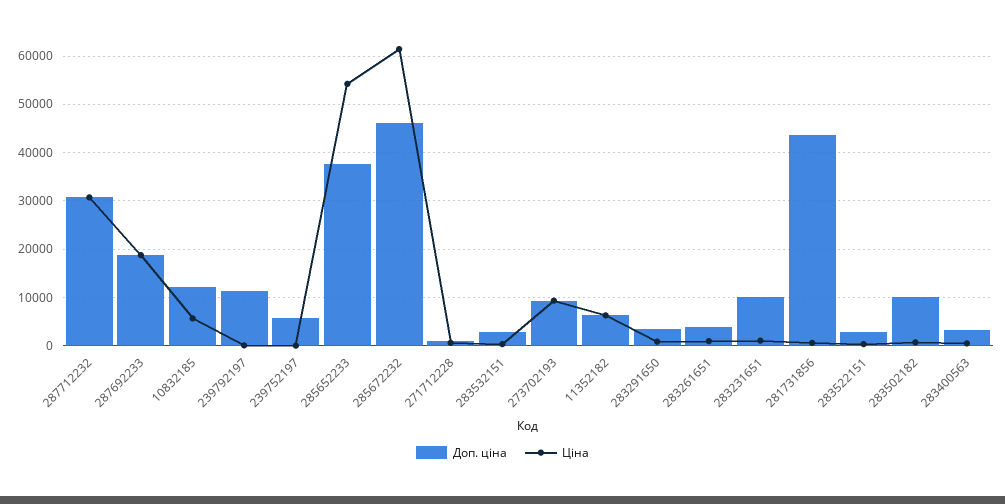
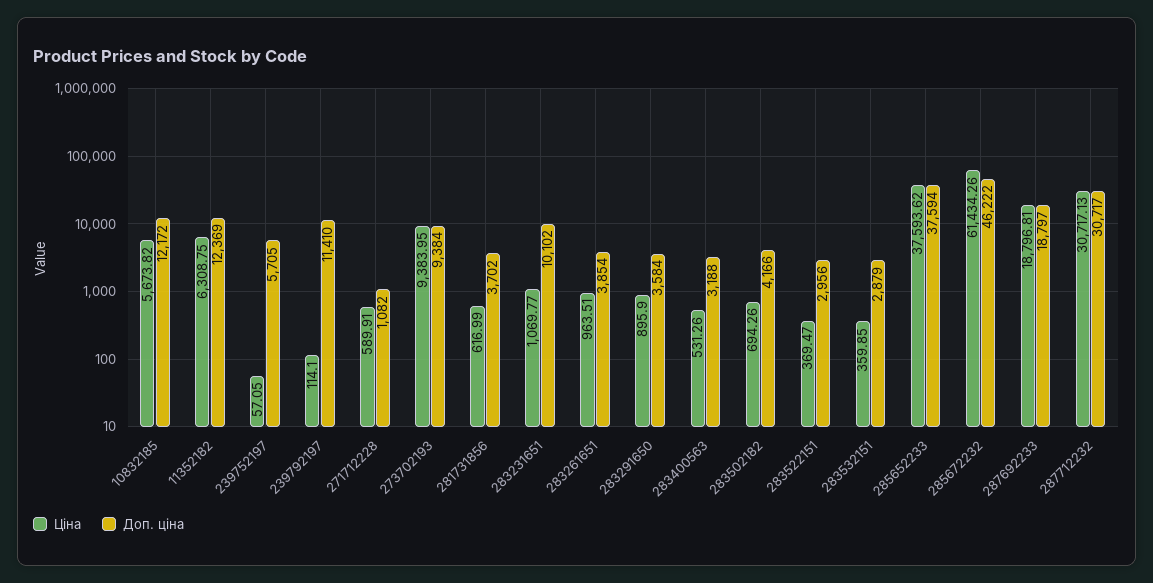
  {
    "Доп. ціна": {
      "287712232": 30717,
      "287692233": 18797,
      "10832185": 12172,
      "239792197": 11410,
      "239752197": 5705,
      "285652233": 37594,
      "285672232": 46222,
      "271712228": 1082,
      "283532151": 2879,
      "273702193": 9384,
-     "11352182": 6000,
+     "11352182": 12369,
      "283291650": 3584,
      "283261651": 3854,
      "283231651": 10102,
-     "281731856": 44000,
+     "281731856": 3702,
      "283522151": 2956,
-     "283502182": 10000,
+     "283502182": 4166,
      "283400563": 3188
    },
    "Ціна": {
      "287712232": 30717.13,
      "287692233": 18796.81,
      "10832185": 5673.82,
      "239792197": 114.1,
      "239752197": 57.05,
-     "285652233": 54000,
+     "285652233": 37593.62,
      "285672232": 61434.26,
      "271712228": 589.91,
      "283532151": 359.85,
      "273702193": 9383.95,
      "11352182": 6308.75,
      "283291650": 895.9,
      "283261651": 963.51,
      "283231651": 1069.77,
      "281731856": 616.99,
      "283522151": 369.47,
      "283502182": 694.26,
      "283400563": 531.26
    }
  }

